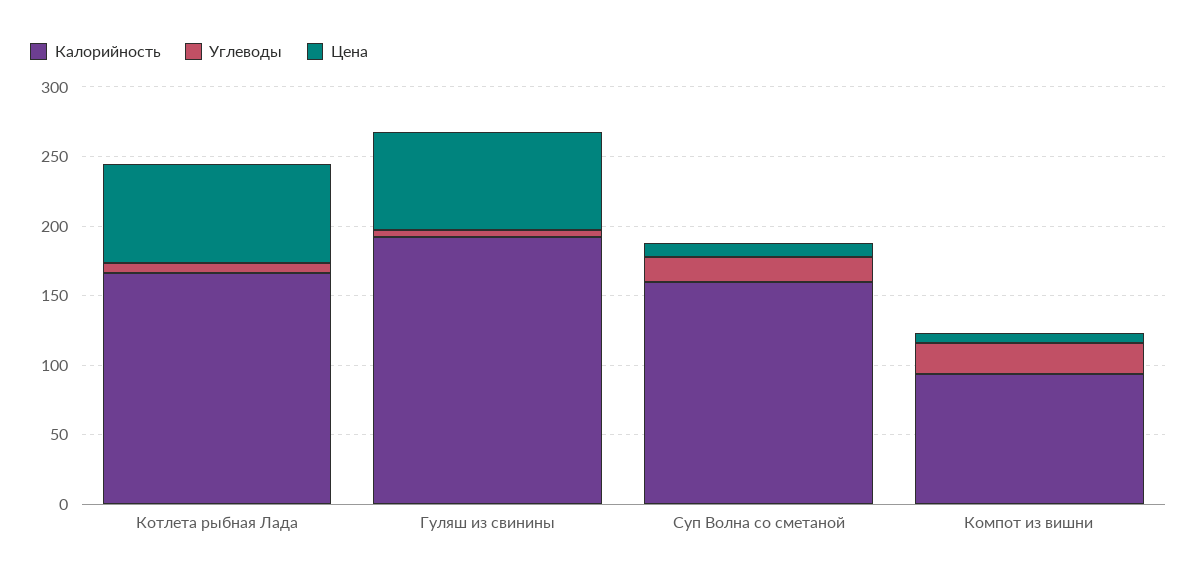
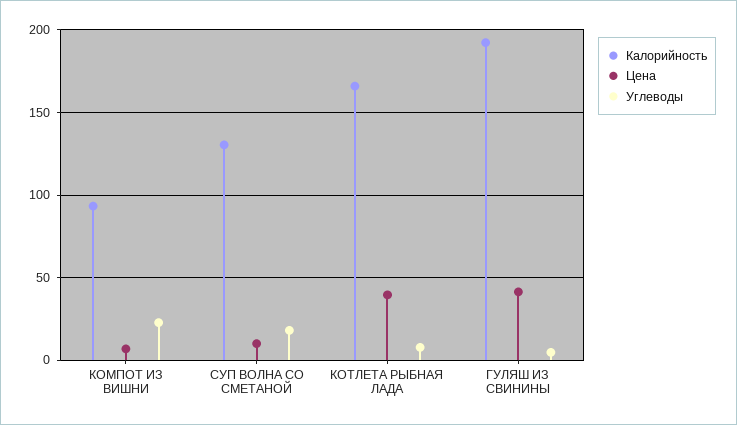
  {
    "Калорийность": {
      "Котлета рыбная Лада": 165,
      "Гуляш из свинины": 190,
-     "Суп Волна со сметаной": 160,
+     "Суп Волна со сметаной": 130,
      "Компот из вишни": 95
    },
    "Углеводы": {
      "Котлета рыбная Лада": 10,
      "Гуляш из свинины": 5,
      "Суп Волна со сметаной": 20,
      "Компот из вишни": 25
    },
    "Цена": {
-     "Котлета рыбная Лада": 70,
+     "Котлета рыбная Лада": 40,
-     "Гуляш из свинины": 70,
+     "Гуляш из свинины": 40,
      "Суп Волна со сметаной": 10,
      "Компот из вишни": 5
    }
  }

